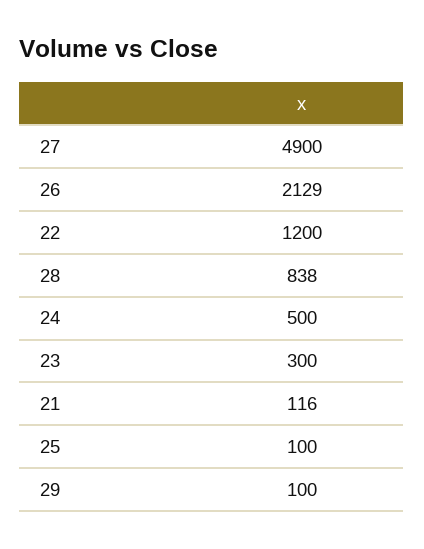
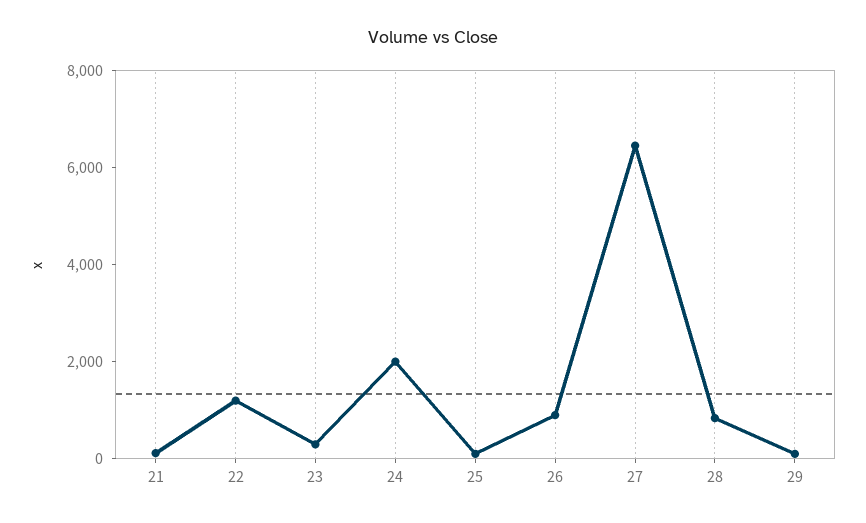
  {
-   "27": 4900,
+   "27": 6500,
-   "26": 2129,
+   "26": 1000,
    "22": 1200,
    "28": 838,
-   "24": 500,
+   "24": 2000,
    "23": 300,
    "21": 116,
    "25": 100,
    "29": 100
  }

